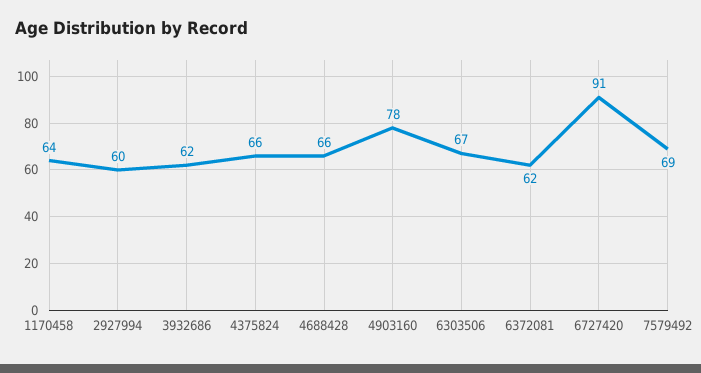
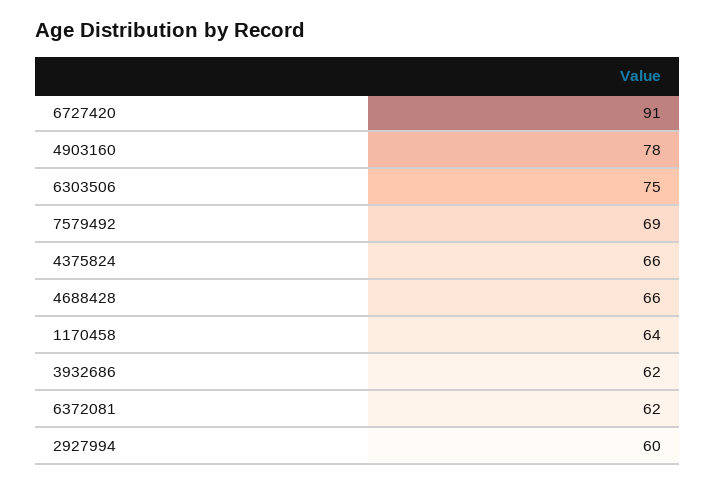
  {
    "1170458": 64,
    "2927994": 60,
    "3932686": 62,
    "4375824": 66,
    "4688428": 66,
    "4903160": 78,
-   "6303506": 67,
+   "6303506": 75,
    "6372081": 62,
    "6727420": 91,
    "7579492": 69
  }

